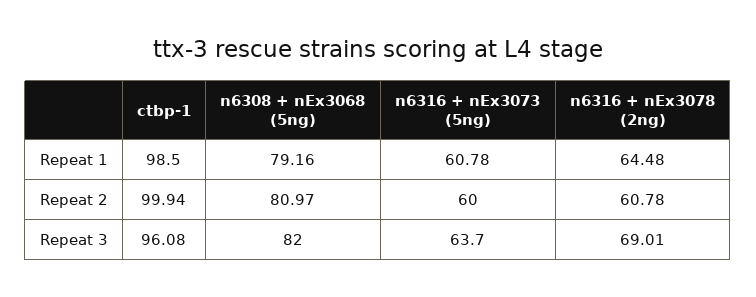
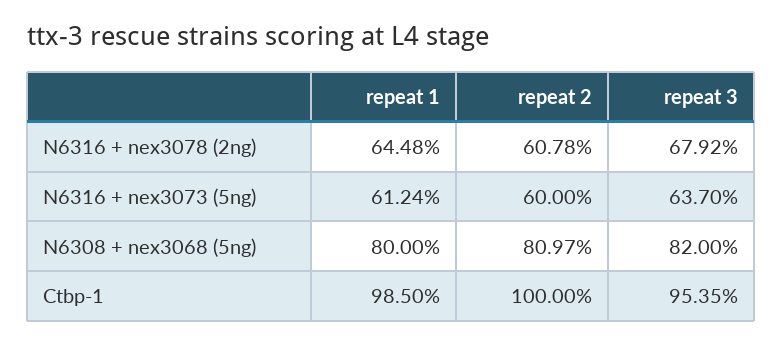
  {
    "ctbp-1": {
      "Repeat 1": 98.5,
-     "Repeat 2": 99.94,
+     "Repeat 2": 100,
-     "Repeat 3": 96.08
+     "Repeat 3": 95.35
    },
    "n6308 + nEx3068 (5ng)": {
-     "Repeat 1": 79.16,
+     "Repeat 1": 80,
      "Repeat 2": 80.97,
      "Repeat 3": 82
    },
    "n6316 + nEx3073 (5ng)": {
-     "Repeat 1": 60.78,
+     "Repeat 1": 61.24,
      "Repeat 2": 60,
      "Repeat 3": 63.7
    },
    "n6316 + nEx3078 (2ng)": {
      "Repeat 1": 64.48,
      "Repeat 2": 60.78,
-     "Repeat 3": 69.01
+     "Repeat 3": 67.92
    }
  }

